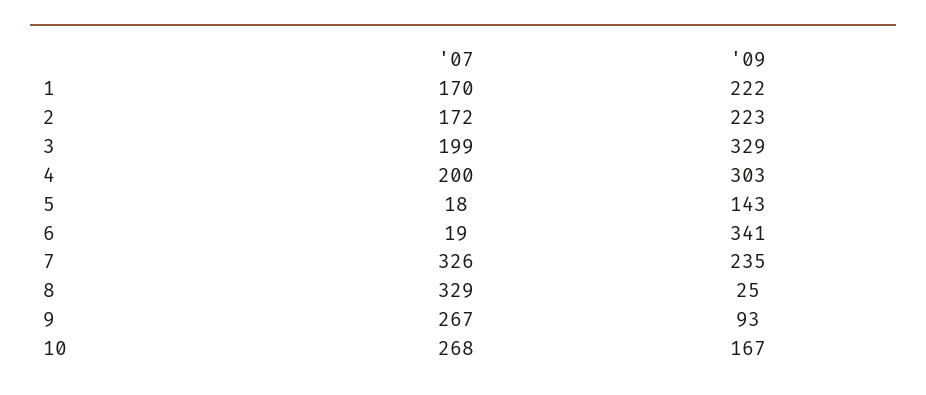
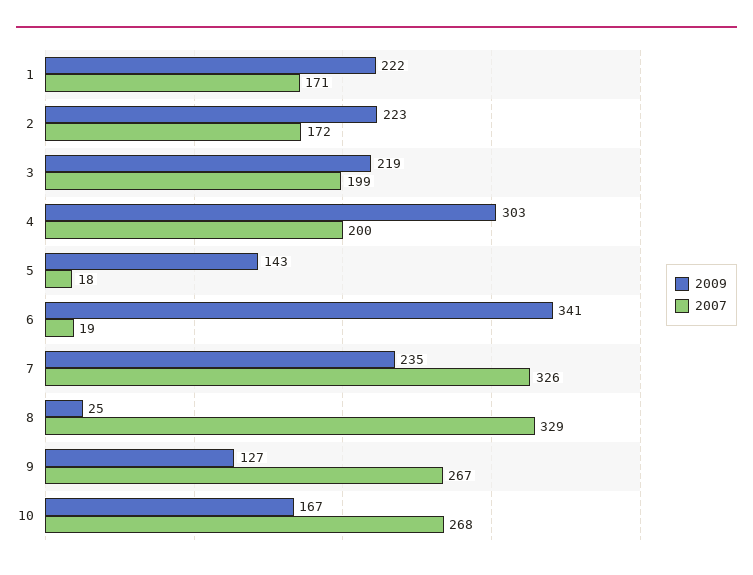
  {
    "'07": {
-     "1": 170,
+     "1": 171,
      "2": 172,
      "3": 199,
      "4": 200,
      "5": 18,
      "6": 19,
      "7": 326,
      "8": 329,
      "9": 267,
      "10": 268
    },
    "'09": {
      "1": 222,
      "2": 223,
-     "3": 329,
+     "3": 219,
      "4": 303,
      "5": 143,
      "6": 341,
      "7": 235,
      "8": 25,
-     "9": 93,
+     "9": 127,
      "10": 167
    }
  }

